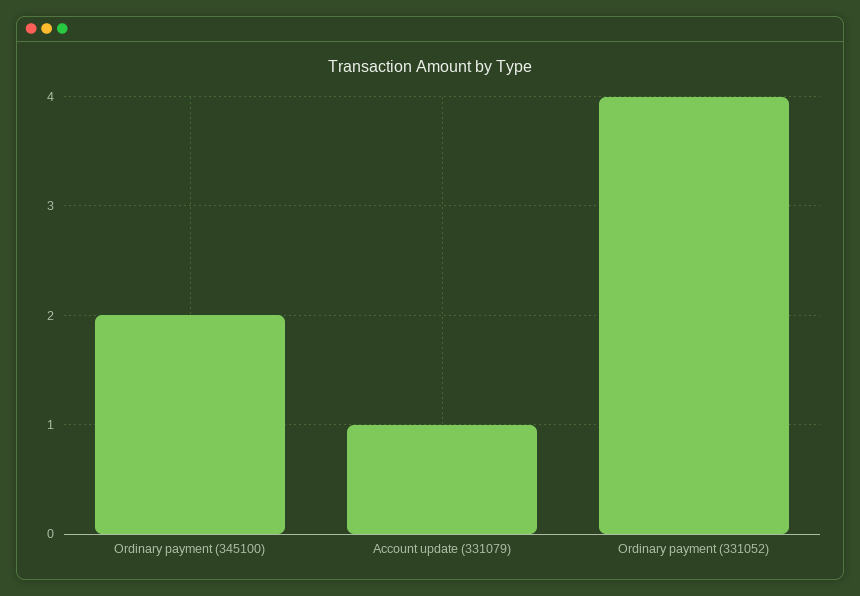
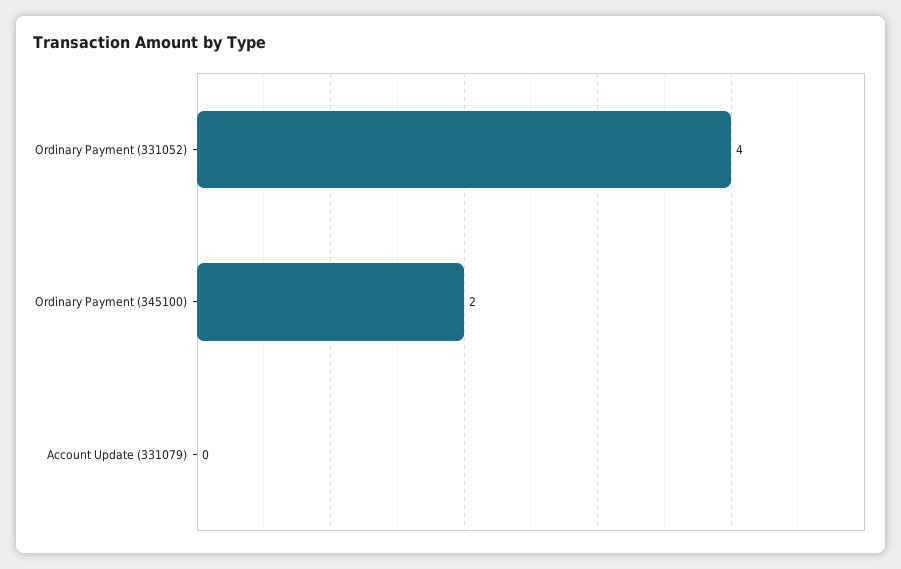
  {
    "Ordinary payment (345100)": 2,
-   "Account update (331079)": 1,
+   "Account update (331079)": 0,
    "Ordinary payment (331052)": 4
  }

